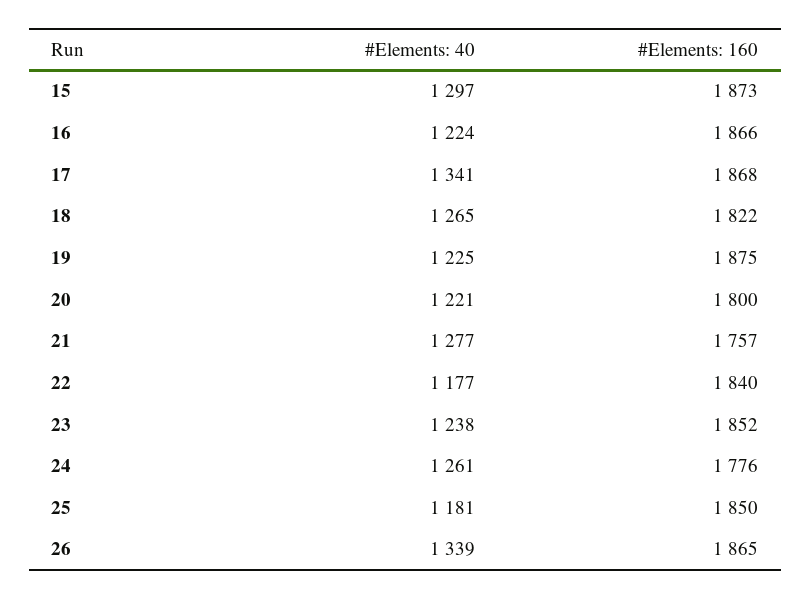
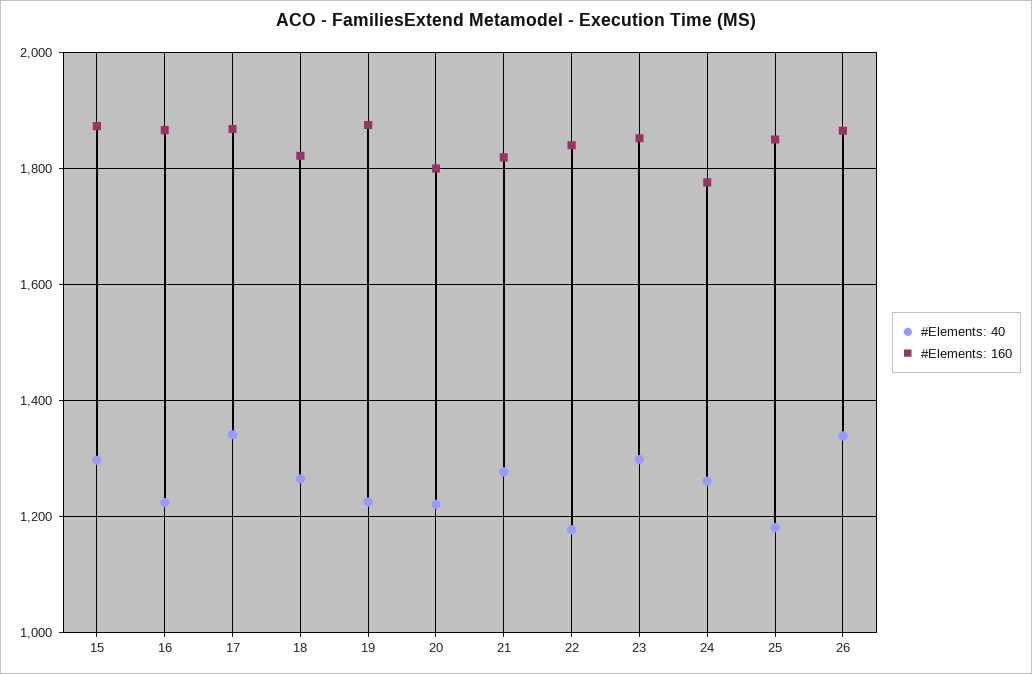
  {
    "#Elements: 40": {
      "15": 1297,
      "16": 1224,
      "17": 1341,
      "18": 1265,
      "19": 1225,
      "20": 1221,
      "21": 1277,
      "22": 1177,
-     "23": 1238,
+     "23": 1300,
      "24": 1261,
      "25": 1181,
      "26": 1339
    },
    "#Elements: 160": {
      "15": 1873,
      "16": 1866,
      "17": 1868,
      "18": 1822,
      "19": 1875,
      "20": 1800,
-     "21": 1757,
+     "21": 1820,
      "22": 1840,
      "23": 1852,
      "24": 1776,
      "25": 1850,
      "26": 1865
    }
  }

